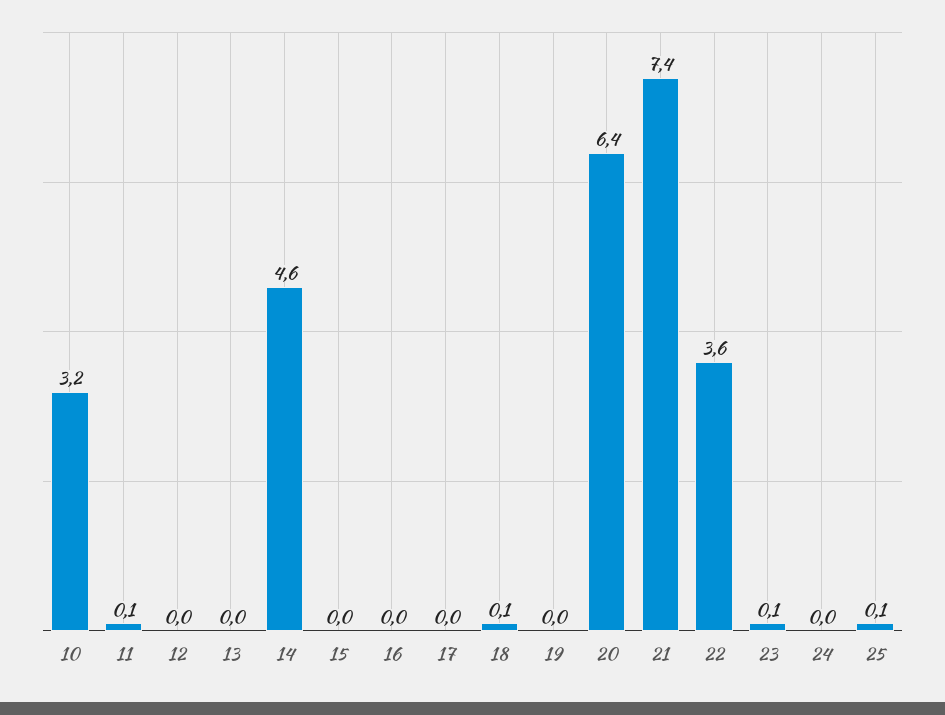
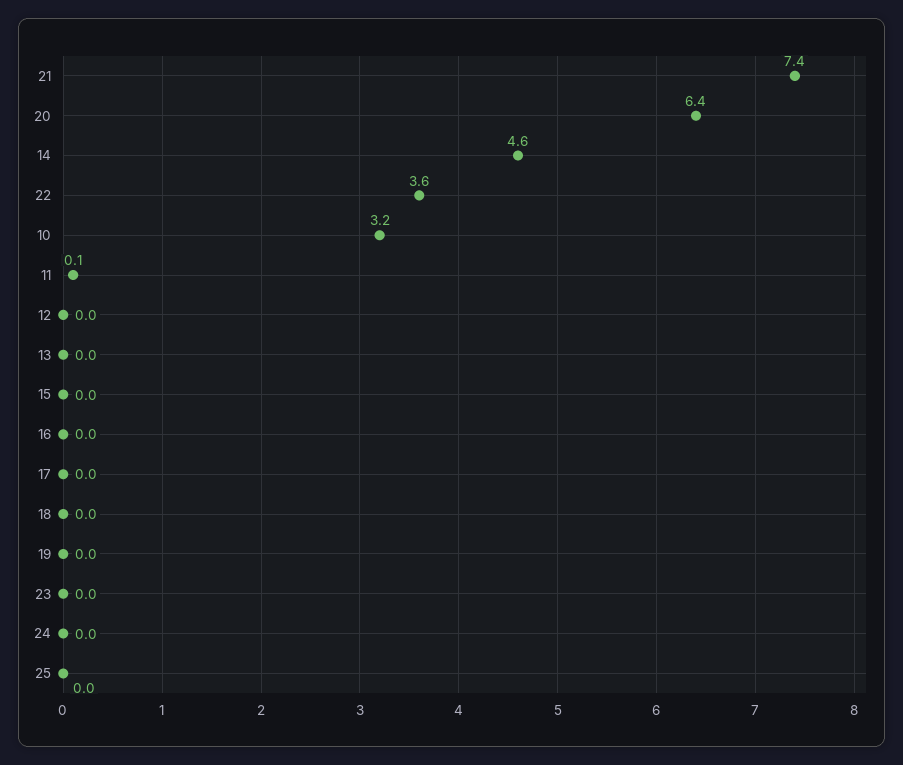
  {
    "10": 3.2,
    "11": 0.1,
    "12": 0,
    "13": 0,
    "14": 4.6,
    "15": 0,
    "16": 0,
    "17": 0,
-   "18": 0.1,
+   "18": 0,
    "19": 0,
    "20": 6.4,
    "21": 7.4,
    "22": 3.6,
-   "23": 0.1,
+   "23": 0,
    "24": 0,
-   "25": 0.1
+   "25": 0
  }

